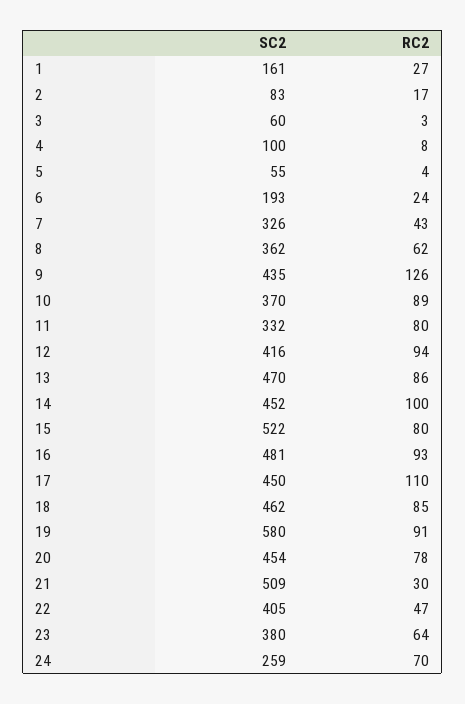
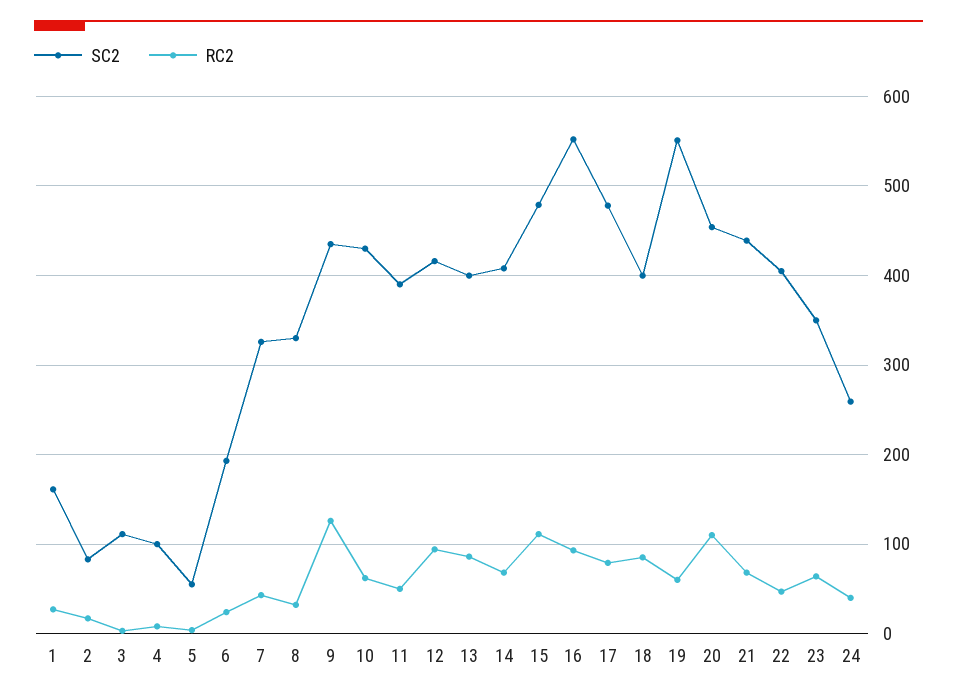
  {
    "SC2": {
      "1": 161,
      "2": 83,
-     "3": 60,
+     "3": 110,
      "4": 100,
      "5": 55,
      "6": 193,
      "7": 326,
-     "8": 362,
+     "8": 330,
      "9": 435,
-     "10": 370,
+     "10": 430,
-     "11": 332,
+     "11": 390,
      "12": 416,
-     "13": 470,
+     "13": 400,
-     "14": 452,
+     "14": 410,
-     "15": 522,
+     "15": 480,
-     "16": 481,
+     "16": 550,
-     "17": 450,
+     "17": 480,
-     "18": 462,
+     "18": 400,
-     "19": 580,
+     "19": 550,
      "20": 454,
-     "21": 509,
+     "21": 440,
      "22": 405,
-     "23": 380,
+     "23": 350,
      "24": 259
    },
    "RC2": {
      "1": 27,
      "2": 17,
      "3": 3,
      "4": 8,
      "5": 4,
      "6": 24,
      "7": 43,
-     "8": 62,
+     "8": 30,
      "9": 126,
-     "10": 89,
+     "10": 60,
-     "11": 80,
+     "11": 50,
      "12": 94,
      "13": 86,
-     "14": 100,
+     "14": 70,
-     "15": 80,
+     "15": 110,
      "16": 93,
-     "17": 110,
+     "17": 80,
      "18": 85,
-     "19": 91,
+     "19": 60,
-     "20": 78,
+     "20": 110,
-     "21": 30,
+     "21": 70,
      "22": 47,
      "23": 64,
-     "24": 70
+     "24": 40
    }
  }

